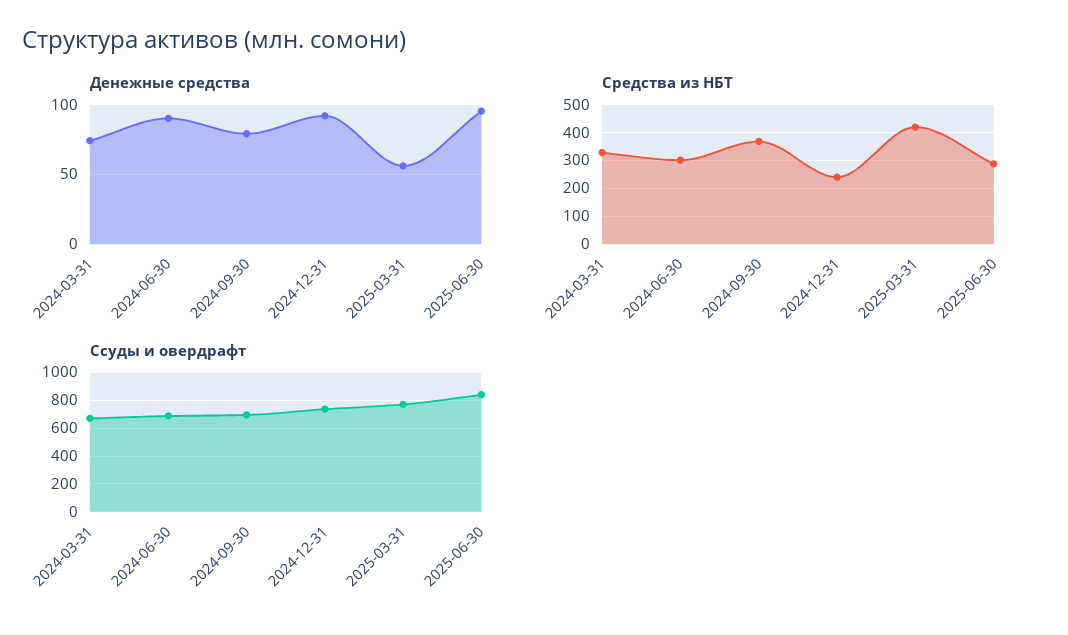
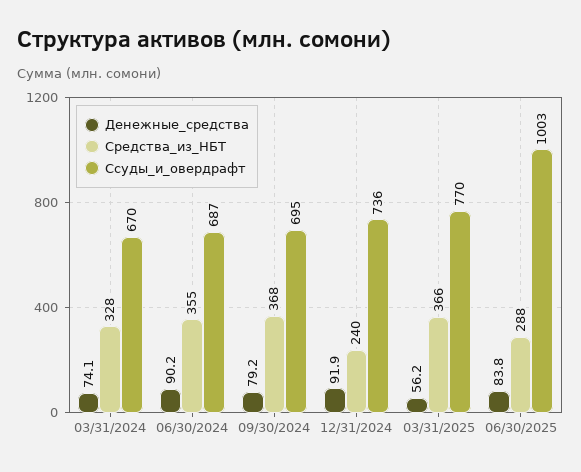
  {
    "Денежные средства": {
      "2024-03-31": 74.1,
      "2024-06-30": 90.2,
      "2024-09-30": 79.2,
      "2024-12-31": 91.9,
      "2025-03-31": 56.2,
-     "2025-06-30": 95
+     "2025-06-30": 83.8
    },
    "Средства из НБТ": {
      "2024-03-31": 328,
-     "2024-06-30": 300,
+     "2024-06-30": 355,
      "2024-09-30": 368,
      "2024-12-31": 240,
-     "2025-03-31": 425,
+     "2025-03-31": 366,
      "2025-06-30": 288
    },
    "Ссуды и овердрафт": {
      "2024-03-31": 670,
      "2024-06-30": 687,
      "2024-09-30": 695,
      "2024-12-31": 736,
      "2025-03-31": 770,
-     "2025-06-30": 850
+     "2025-06-30": 1003
    }
  }

